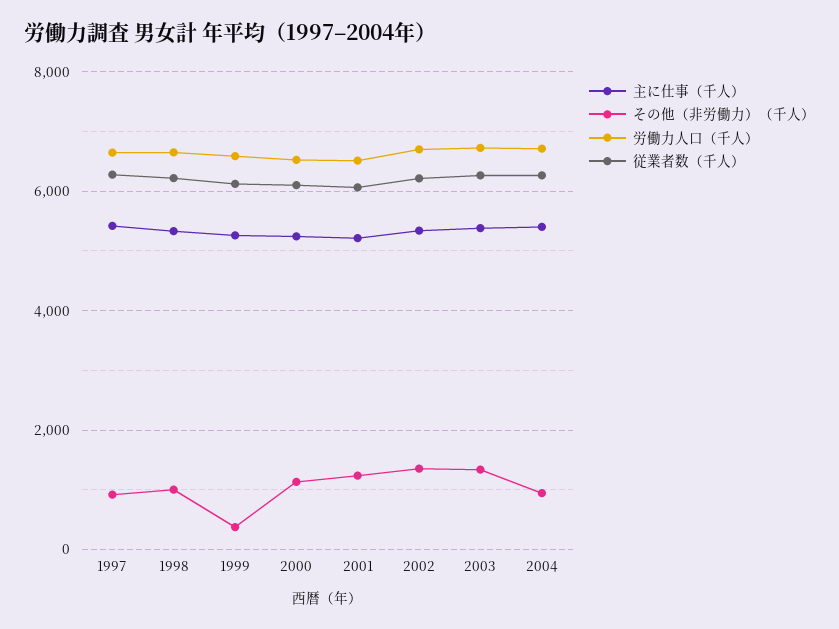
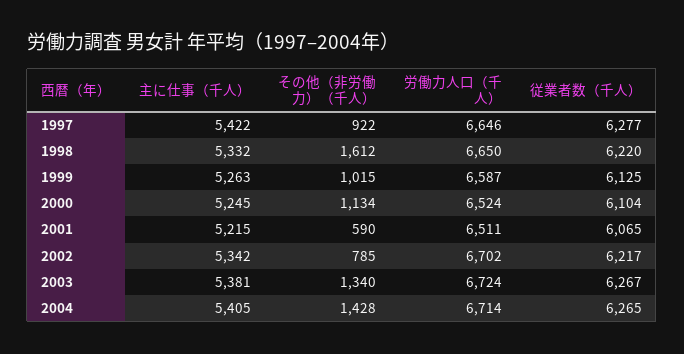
  {
    "主に仕事（千人）": {
      "1997": 5422,
      "1998": 5332,
      "1999": 5263,
      "2000": 5245,
      "2001": 5215,
      "2002": 5342,
      "2003": 5381,
      "2004": 5405
    },
    "その他（非労働力）（千人）": {
      "1997": 922,
-     "1998": 1000,
+     "1998": 1612,
-     "1999": 400,
+     "1999": 1015,
      "2000": 1134,
-     "2001": 1200,
+     "2001": 590,
-     "2002": 1400,
+     "2002": 785,
      "2003": 1340,
-     "2004": 1000
+     "2004": 1428
    },
    "労働力人口（千人）": {
      "1997": 6646,
      "1998": 6650,
      "1999": 6587,
      "2000": 6524,
      "2001": 6511,
      "2002": 6702,
      "2003": 6724,
      "2004": 6714
    },
    "従業者数（千人）": {
      "1997": 6277,
      "1998": 6220,
      "1999": 6125,
      "2000": 6104,
      "2001": 6065,
      "2002": 6217,
      "2003": 6267,
      "2004": 6265
    }
  }

